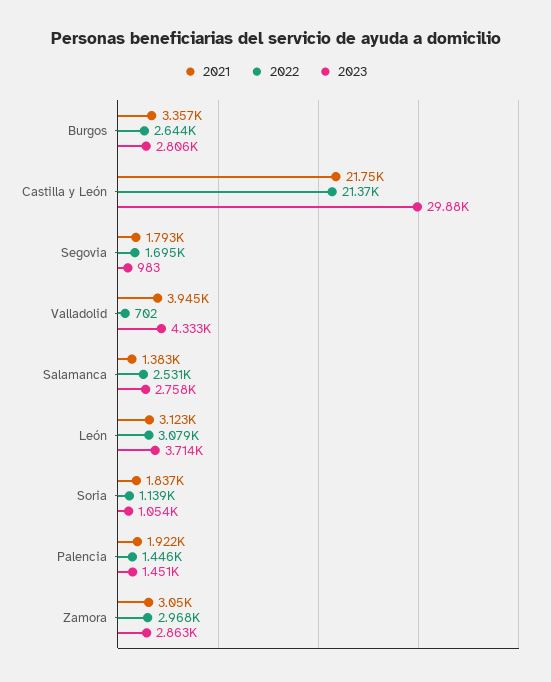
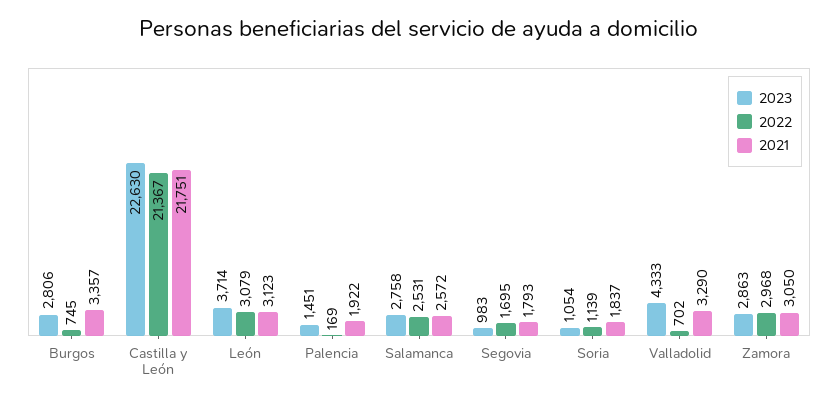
  {
    "2021": {
      "Burgos": 3357,
      "Castilla y León": 21751,
      "Segovia": 1793,
-     "Valladolid": 3945,
+     "Valladolid": 3290,
-     "Salamanca": 1383,
+     "Salamanca": 2572,
      "León": 3123,
      "Soria": 1837,
      "Palencia": 1922,
      "Zamora": 3050
    },
    "2022": {
-     "Burgos": 2644,
+     "Burgos": 745,
      "Castilla y León": 21367,
      "Segovia": 1695,
      "Valladolid": 702,
      "Salamanca": 2531,
      "León": 3079,
      "Soria": 1139,
-     "Palencia": 1446,
+     "Palencia": 169,
      "Zamora": 2968
    },
    "2023": {
      "Burgos": 2806,
-     "Castilla y León": 29880,
+     "Castilla y León": 22630,
      "Segovia": 983,
      "Valladolid": 4333,
      "Salamanca": 2758,
      "León": 3714,
      "Soria": 1054,
      "Palencia": 1451,
      "Zamora": 2863
    }
  }

